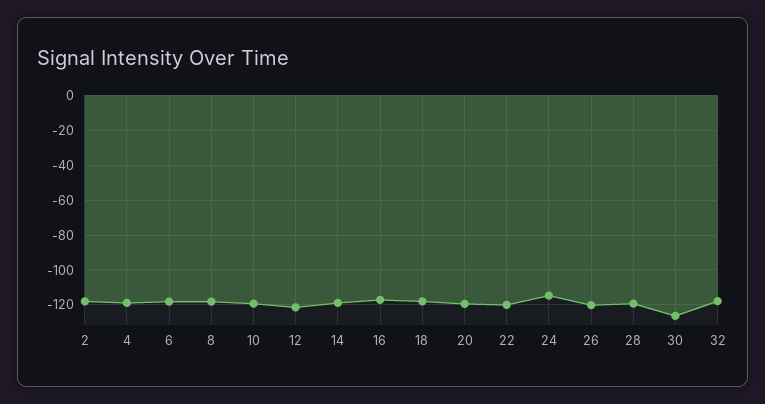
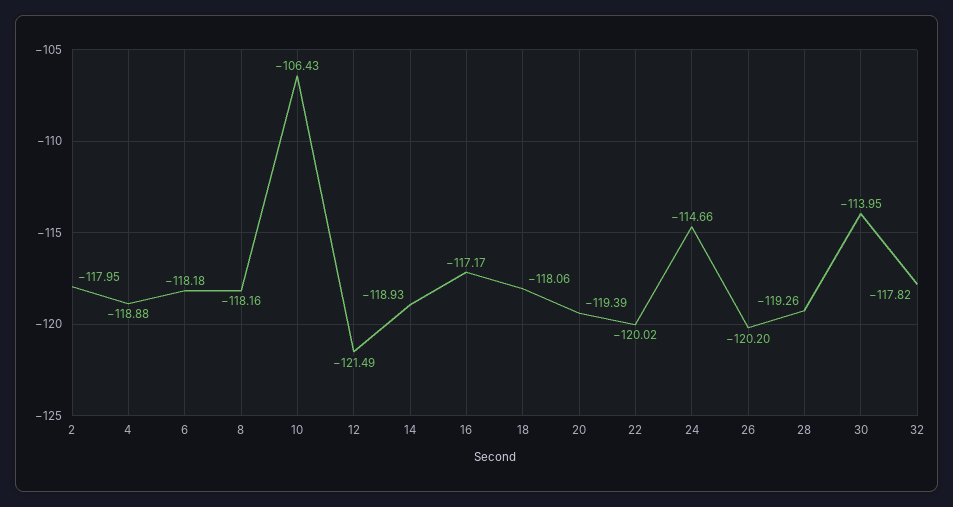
  {
    "2": -117.95,
    "4": -118.88,
    "6": -118.18,
    "8": -118.16,
-   "10": -120,
+   "10": -106.43,
    "12": -121.49,
    "14": -118.93,
    "16": -117.17,
    "18": -118.06,
    "20": -119.39,
    "22": -120.02,
    "24": -114.66,
    "26": -120.2,
    "28": -119.26,
-   "30": -125,
+   "30": -113.95,
    "32": -117.82
  }

